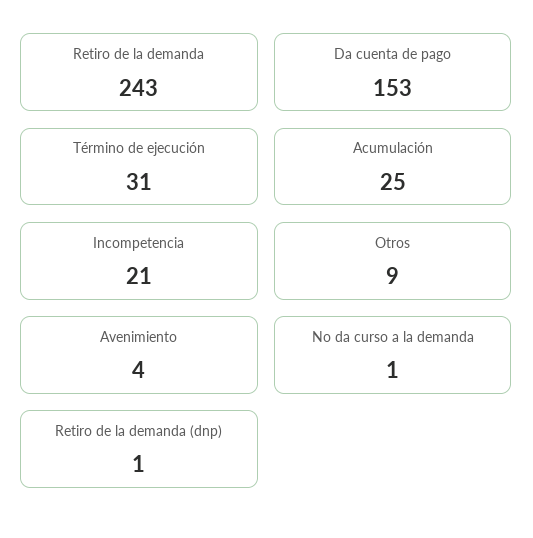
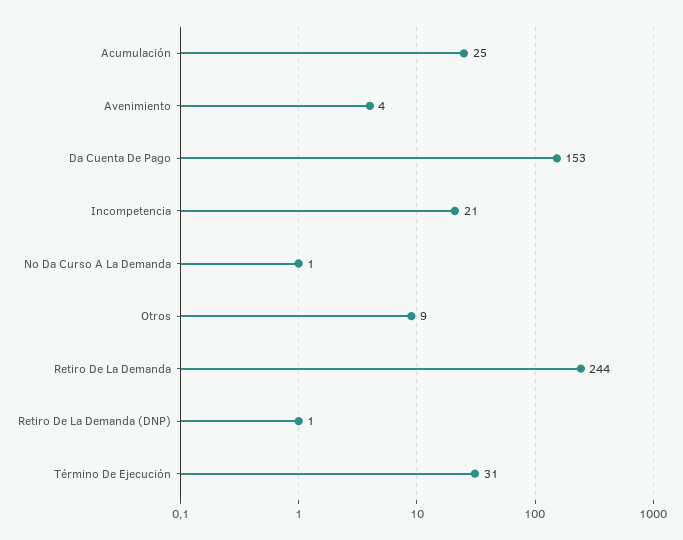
  {
-   "Retiro de la demanda": 243,
+   "Retiro de la demanda": 244,
    "Da cuenta de pago": 153,
    "Término de ejecución": 31,
    "Acumulación": 25,
    "Incompetencia": 21,
    "Otros": 9,
    "Avenimiento": 4,
    "No da curso a la demanda": 1,
    "Retiro de la demanda (dnp)": 1
  }

